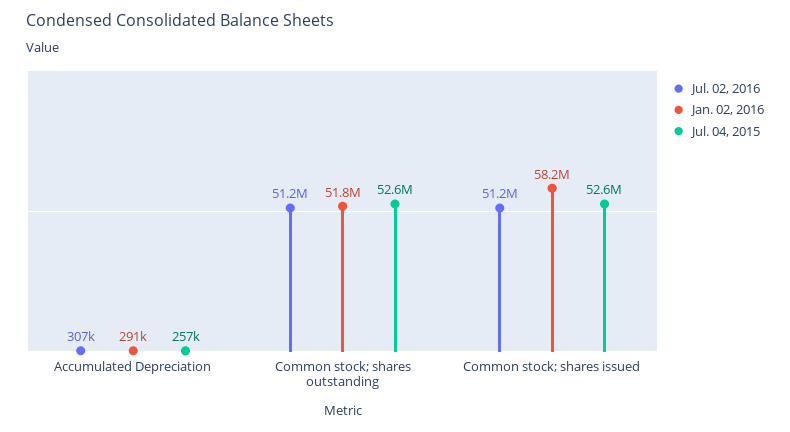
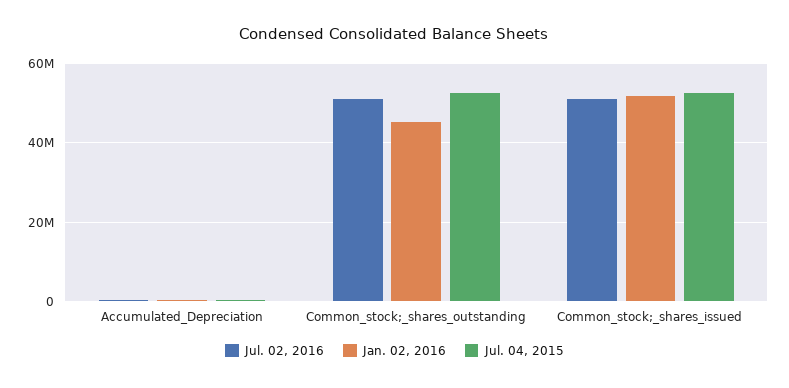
  {
    "Jul. 02, 2016": {
      "Accumulated Depreciation": 307000,
      "Common stock; shares outstanding": 51200000,
      "Common stock; shares issued": 51200000
    },
    "Jan. 02, 2016": {
      "Accumulated Depreciation": 291000,
-     "Common stock; shares outstanding": 51800000,
+     "Common stock; shares outstanding": 46000000,
-     "Common stock; shares issued": 58200000
+     "Common stock; shares issued": 52000000
    },
    "Jul. 04, 2015": {
      "Accumulated Depreciation": 257000,
      "Common stock; shares outstanding": 52600000,
      "Common stock; shares issued": 52600000
    }
  }

